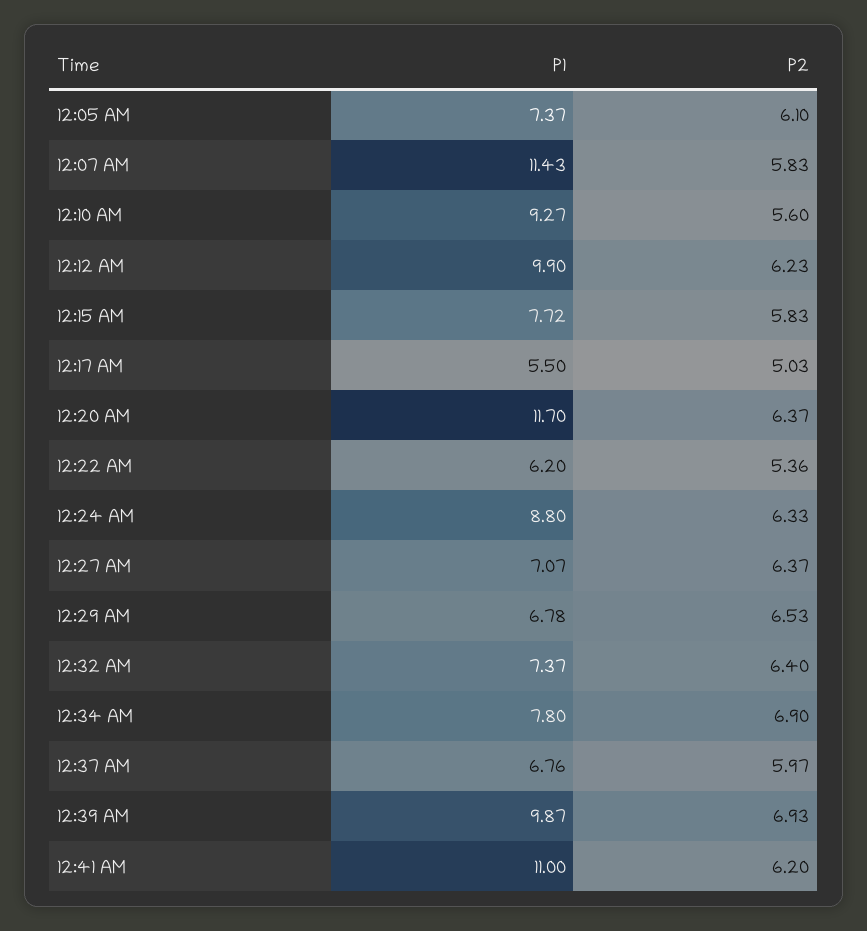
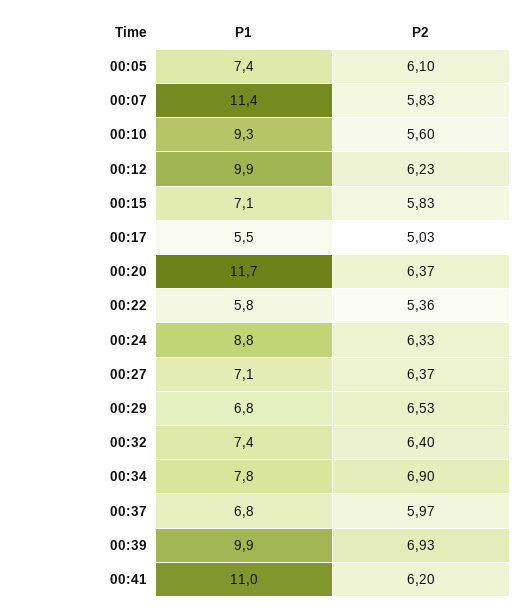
  {
    "P1": {
      "12:05 AM": 7.37,
      "12:07 AM": 11.43,
      "12:10 AM": 9.27,
      "12:12 AM": 9.9,
-     "12:15 AM": 7.72,
+     "12:15 AM": 7.1,
      "12:17 AM": 5.5,
      "12:20 AM": 11.7,
-     "12:22 AM": 6.2,
+     "12:22 AM": 5.8,
      "12:24 AM": 8.8,
      "12:27 AM": 7.07,
      "12:29 AM": 6.78,
      "12:32 AM": 7.37,
      "12:34 AM": 7.8,
      "12:37 AM": 6.76,
      "12:39 AM": 9.87,
      "12:41 AM": 11
    },
    "P2": {
      "12:05 AM": 6.1,
      "12:07 AM": 5.83,
      "12:10 AM": 5.6,
      "12:12 AM": 6.23,
      "12:15 AM": 5.83,
      "12:17 AM": 5.03,
      "12:20 AM": 6.37,
      "12:22 AM": 5.36,
      "12:24 AM": 6.33,
      "12:27 AM": 6.37,
      "12:29 AM": 6.53,
      "12:32 AM": 6.4,
      "12:34 AM": 6.9,
      "12:37 AM": 5.97,
      "12:39 AM": 6.93,
      "12:41 AM": 6.2
    }
  }

